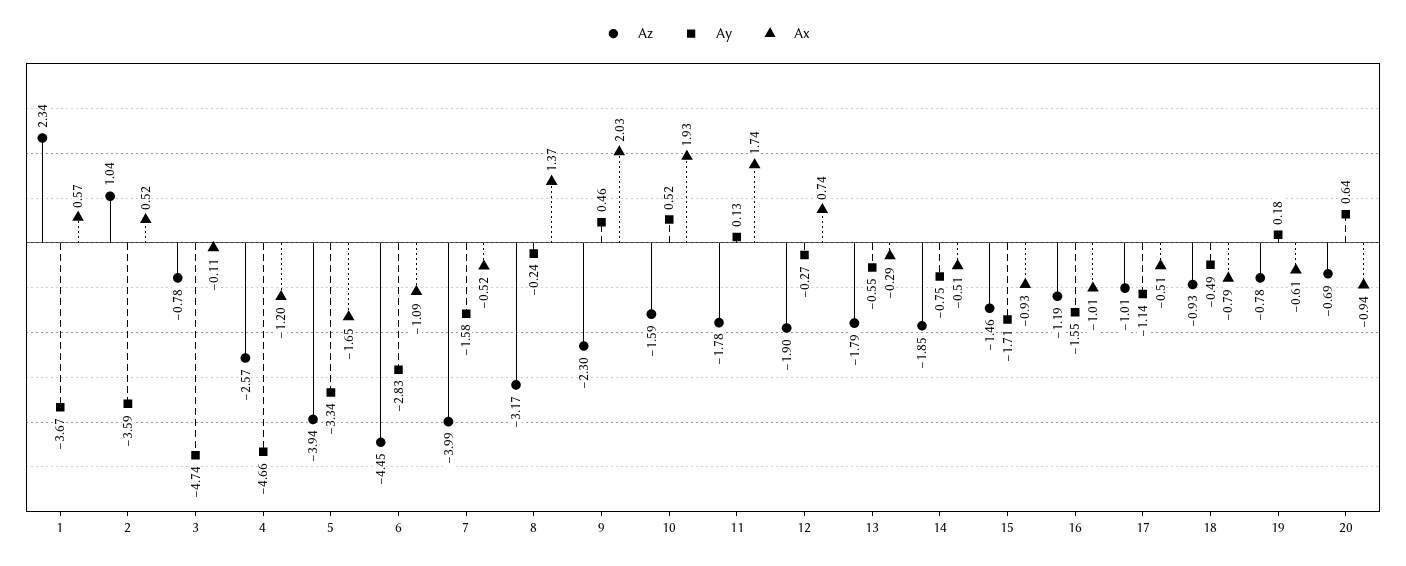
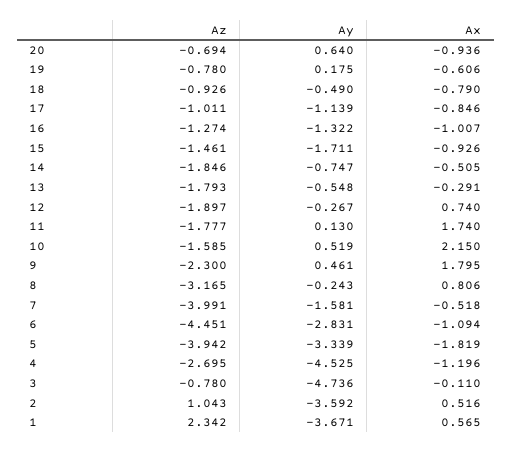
  {
    "Az": {
      "1": 2.342,
      "2": 1.043,
      "3": -0.78,
-     "4": -2.57,
+     "4": -2.695,
      "5": -3.942,
      "6": -4.451,
      "7": -3.991,
      "8": -3.165,
      "9": -2.3,
      "10": -1.585,
      "11": -1.777,
      "12": -1.897,
      "13": -1.793,
      "14": -1.846,
      "15": -1.461,
-     "16": -1.19,
+     "16": -1.274,
      "17": -1.011,
      "18": -0.926,
      "19": -0.78,
      "20": -0.694
    },
    "Ay": {
      "1": -3.671,
      "2": -3.592,
      "3": -4.736,
-     "4": -4.66,
+     "4": -4.525,
      "5": -3.339,
      "6": -2.831,
      "7": -1.581,
      "8": -0.243,
      "9": 0.461,
      "10": 0.519,
      "11": 0.13,
      "12": -0.267,
      "13": -0.548,
      "14": -0.747,
      "15": -1.711,
-     "16": -1.55,
+     "16": -1.322,
      "17": -1.139,
      "18": -0.49,
      "19": 0.175,
      "20": 0.64
    },
    "Ax": {
      "1": 0.565,
      "2": 0.516,
      "3": -0.11,
      "4": -1.196,
-     "5": -1.65,
+     "5": -1.819,
      "6": -1.094,
      "7": -0.518,
-     "8": 1.37,
+     "8": 0.806,
-     "9": 2.03,
+     "9": 1.795,
-     "10": 1.93,
+     "10": 2.15,
      "11": 1.74,
      "12": 0.74,
      "13": -0.291,
      "14": -0.505,
      "15": -0.926,
      "16": -1.007,
-     "17": -0.51,
+     "17": -0.846,
      "18": -0.79,
      "19": -0.606,
      "20": -0.936
    }
  }

